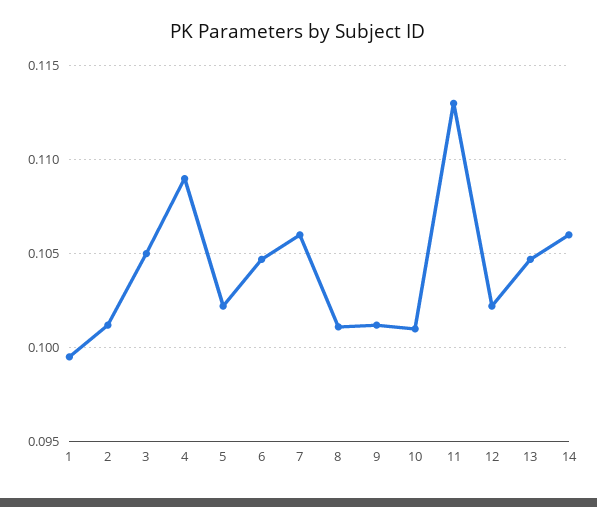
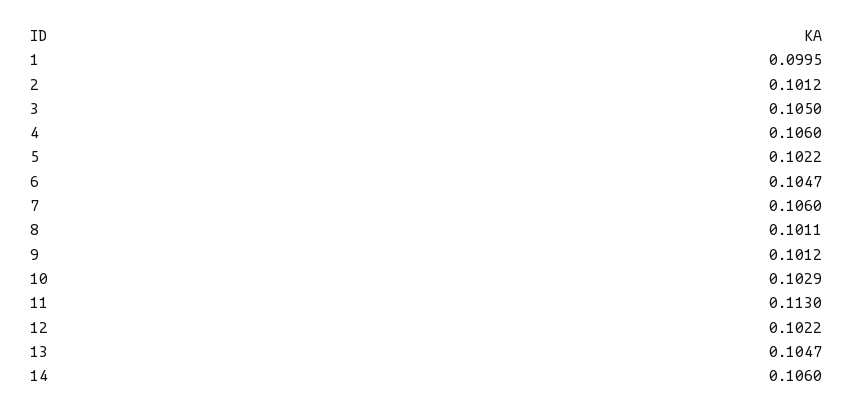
  {
    "1": 0.0995,
    "2": 0.1012,
    "3": 0.105,
-   "4": 0.109,
+   "4": 0.106,
    "5": 0.1022,
    "6": 0.1047,
    "7": 0.106,
    "8": 0.1011,
    "9": 0.1012,
-   "10": 0.101,
+   "10": 0.1029,
    "11": 0.113,
    "12": 0.1022,
    "13": 0.1047,
    "14": 0.106
  }

